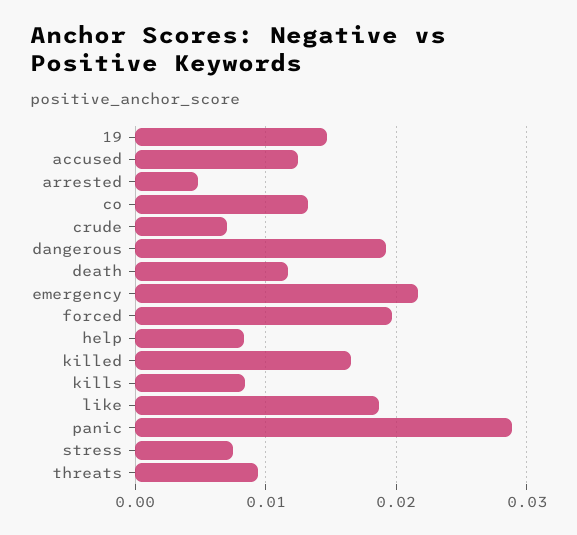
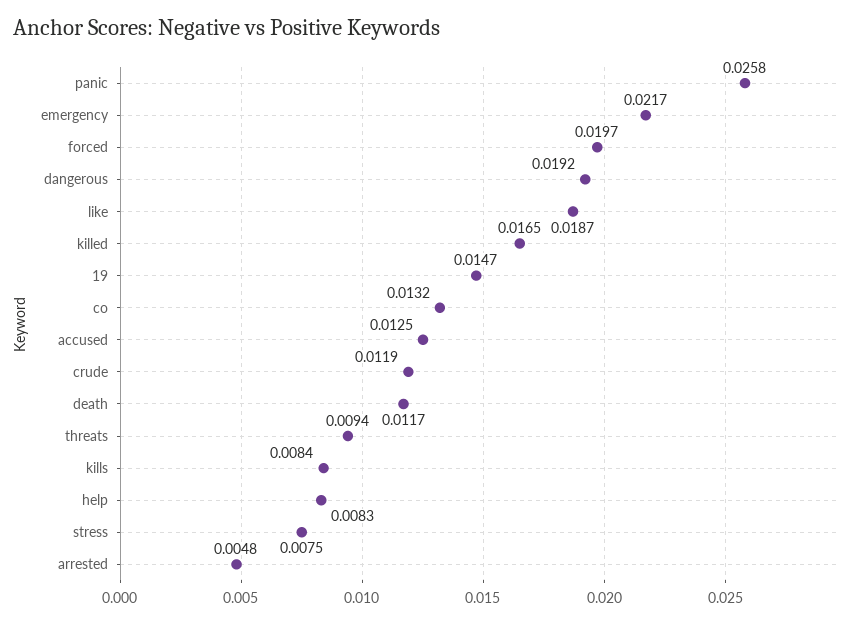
  {
    "19": 0.0147,
    "accused": 0.0125,
    "arrested": 0.0048,
    "co": 0.0132,
-   "crude": 0.007,
+   "crude": 0.0119,
    "dangerous": 0.0192,
    "death": 0.0117,
    "emergency": 0.0217,
    "forced": 0.0197,
    "help": 0.0083,
    "killed": 0.0165,
    "kills": 0.0084,
    "like": 0.0187,
-   "panic": 0.029,
+   "panic": 0.0258,
    "stress": 0.0075,
    "threats": 0.0094
  }

